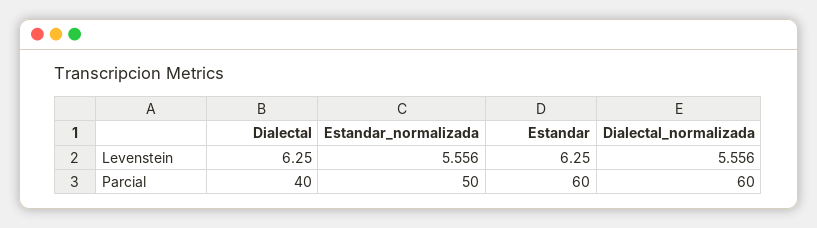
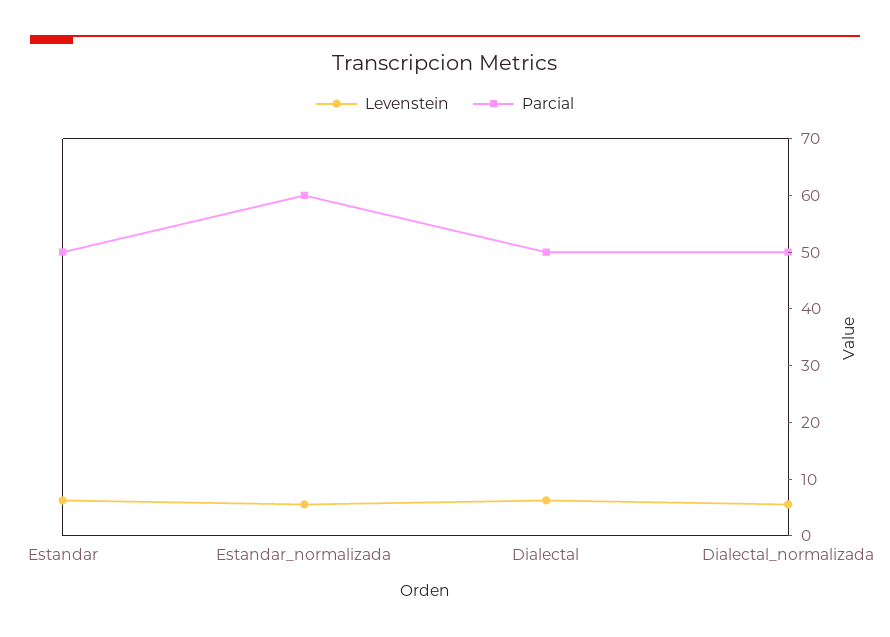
  {
    "Levenstein": {
      "Dialectal": 6.25,
      "Estandar_normalizada": 5.556,
      "Estandar": 6.25,
      "Dialectal_normalizada": 5.556
    },
    "Parcial": {
-     "Dialectal": 40,
+     "Dialectal": 50,
-     "Estandar_normalizada": 50,
+     "Estandar_normalizada": 60,
-     "Estandar": 60,
+     "Estandar": 50,
-     "Dialectal_normalizada": 60
+     "Dialectal_normalizada": 50
    }
  }

